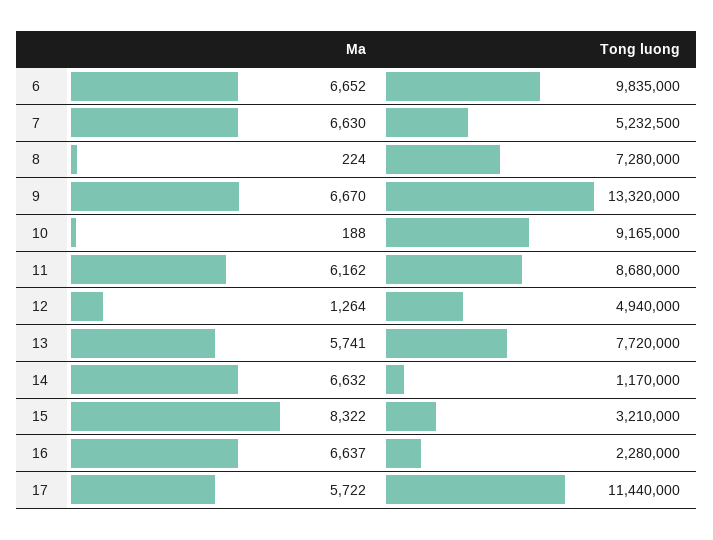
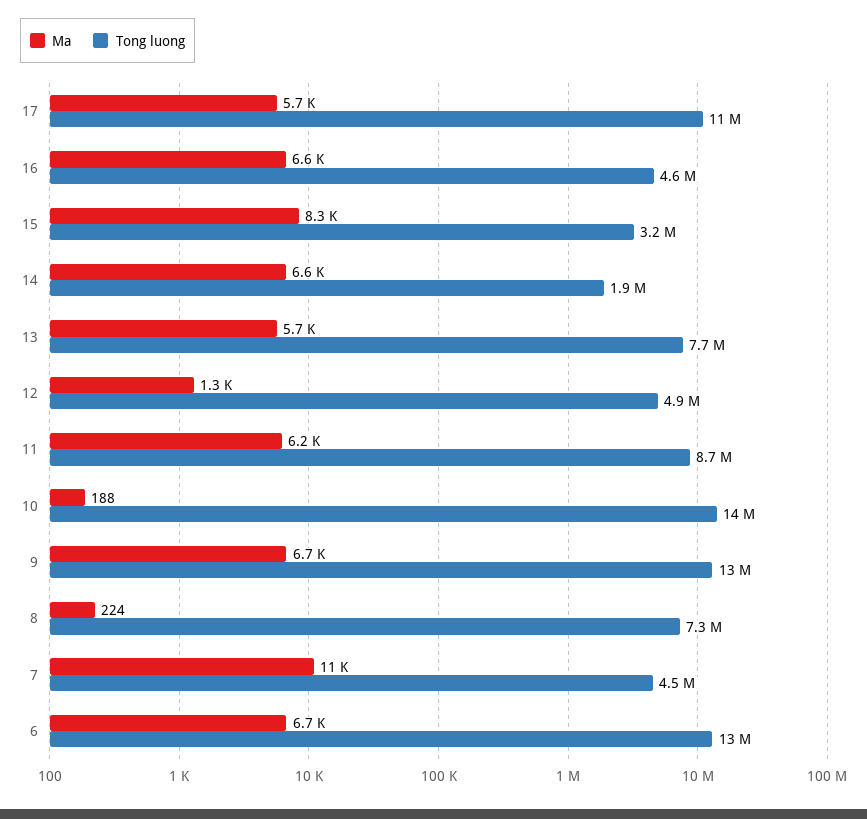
  {
    "Ma": {
      "6": 6652,
-     "7": 6630,
+     "7": 11000,
      "8": 224,
      "9": 6670,
      "10": 188,
      "11": 6162,
      "12": 1264,
      "13": 5741,
      "14": 6632,
      "15": 8322,
      "16": 6637,
      "17": 5722
    },
    "Tong luong": {
-     "6": 9835000,
+     "6": 13000000,
-     "7": 5232500,
+     "7": 4500000,
      "8": 7280000,
      "9": 13320000,
-     "10": 9165000,
+     "10": 14000000,
      "11": 8680000,
      "12": 4940000,
      "13": 7720000,
-     "14": 1170000,
+     "14": 1900000,
      "15": 3210000,
-     "16": 2280000,
+     "16": 4600000,
      "17": 11440000
    }
  }

